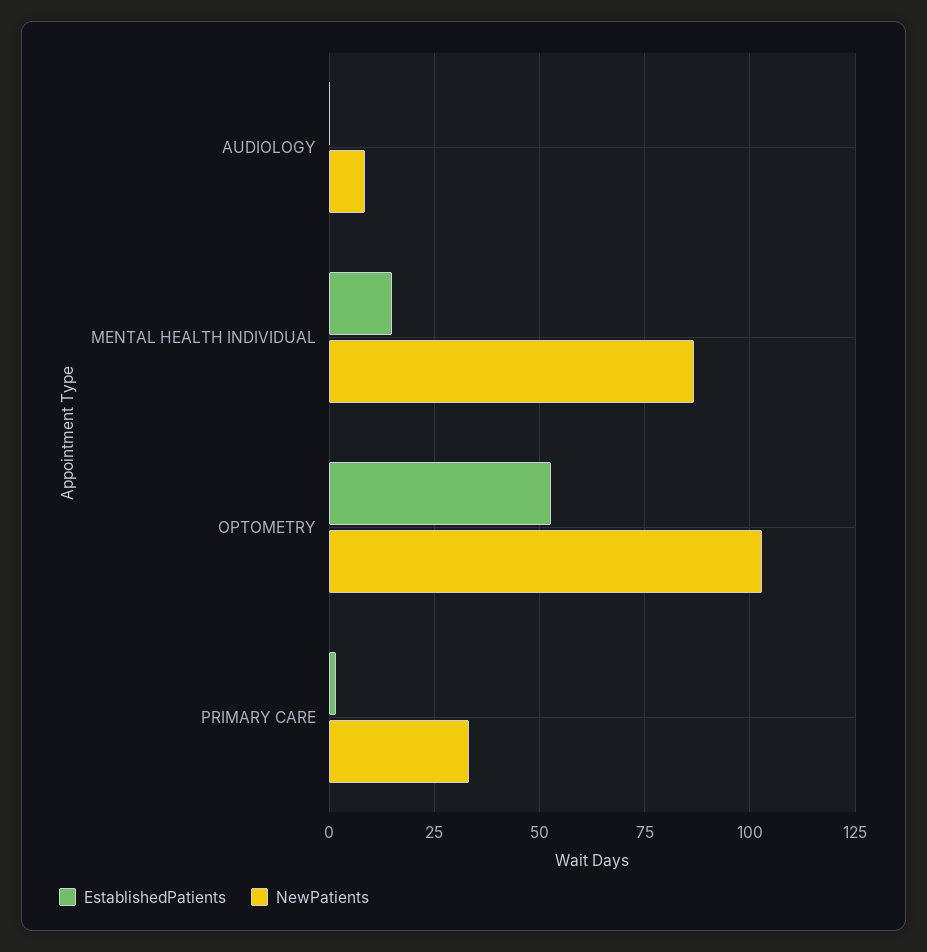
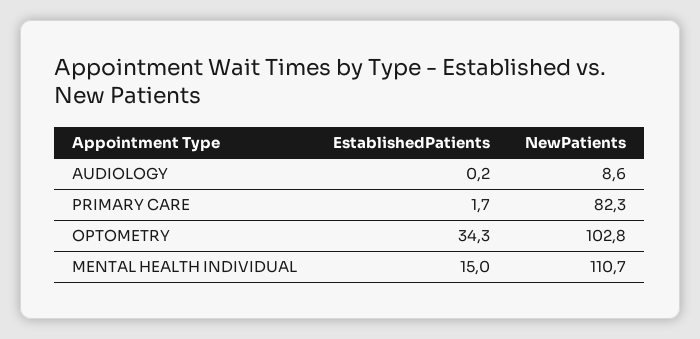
  {
    "EstablishedPatients": {
      "AUDIOLOGY": 0.2,
      "MENTAL HEALTH INDIVIDUAL": 15,
-     "OPTOMETRY": 52.5,
+     "OPTOMETRY": 34.3,
      "PRIMARY CARE": 1.7
    },
    "NewPatients": {
      "AUDIOLOGY": 8.6,
-     "MENTAL HEALTH INDIVIDUAL": 87.5,
+     "MENTAL HEALTH INDIVIDUAL": 110.7,
      "OPTOMETRY": 102.8,
-     "PRIMARY CARE": 32.5
+     "PRIMARY CARE": 82.3
    }
  }

